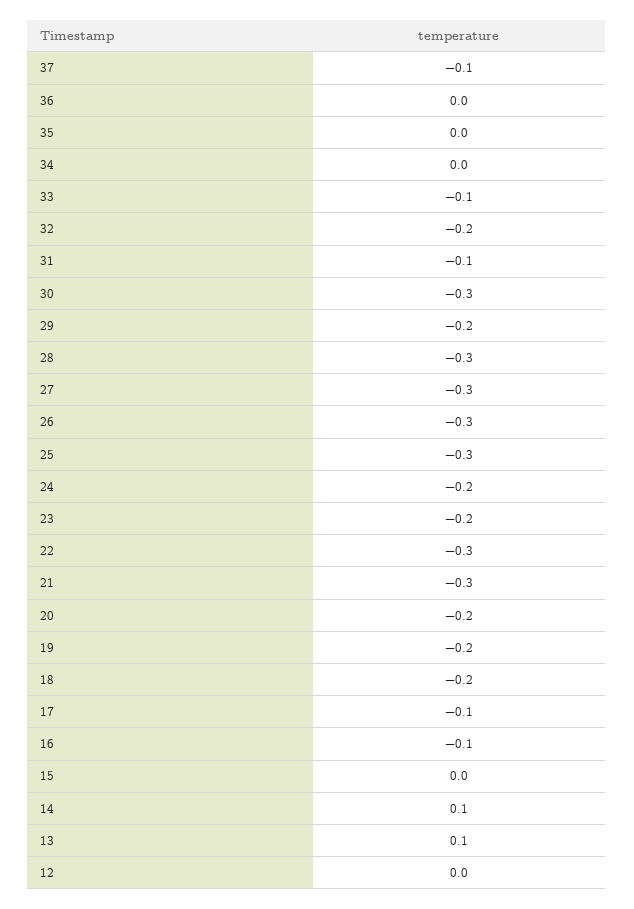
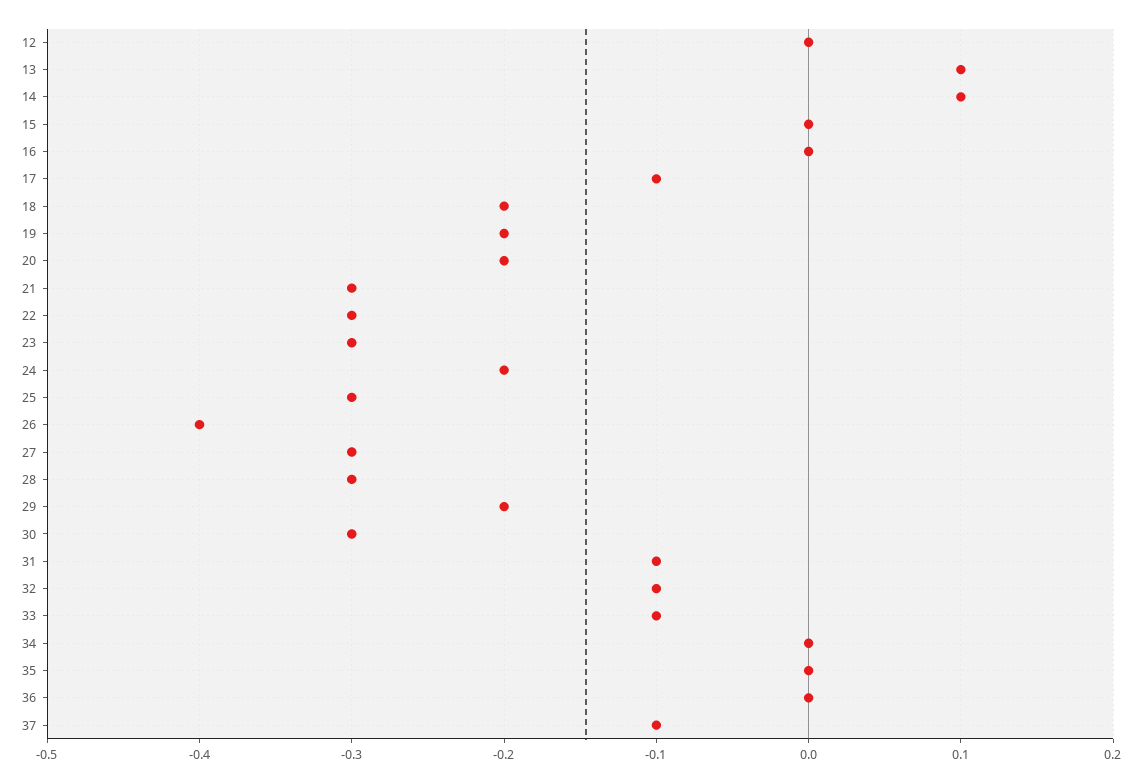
  {
    "37": -0.1,
    "36": 0,
    "35": 0,
    "34": 0,
    "33": -0.1,
-   "32": -0.2,
+   "32": -0.1,
    "31": -0.1,
    "30": -0.3,
    "29": -0.2,
    "28": -0.3,
    "27": -0.3,
-   "26": -0.3,
+   "26": -0.4,
    "25": -0.3,
    "24": -0.2,
-   "23": -0.2,
+   "23": -0.3,
    "22": -0.3,
    "21": -0.3,
    "20": -0.2,
    "19": -0.2,
    "18": -0.2,
    "17": -0.1,
-   "16": -0.1,
+   "16": 0,
    "15": 0,
    "14": 0.1,
    "13": 0.1,
    "12": 0
  }

